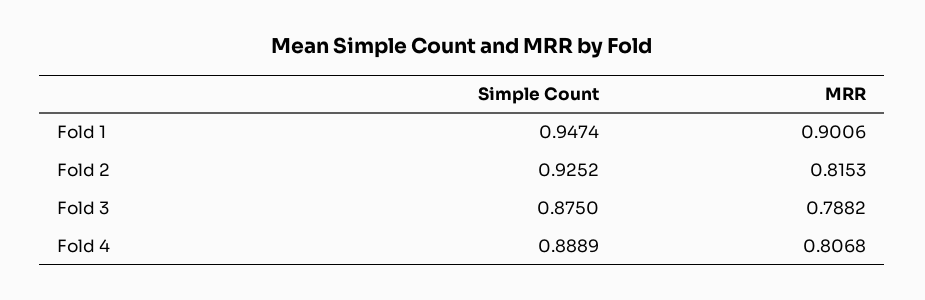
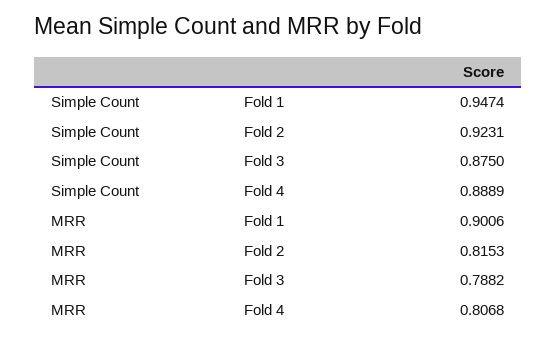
  {
    "Simple Count": {
      "Fold 1": 0.9474,
-     "Fold 2": 0.9252,
+     "Fold 2": 0.9231,
      "Fold 3": 0.875,
      "Fold 4": 0.8889
    },
    "MRR": {
      "Fold 1": 0.9006,
      "Fold 2": 0.8153,
      "Fold 3": 0.7882,
      "Fold 4": 0.8068
    }
  }

